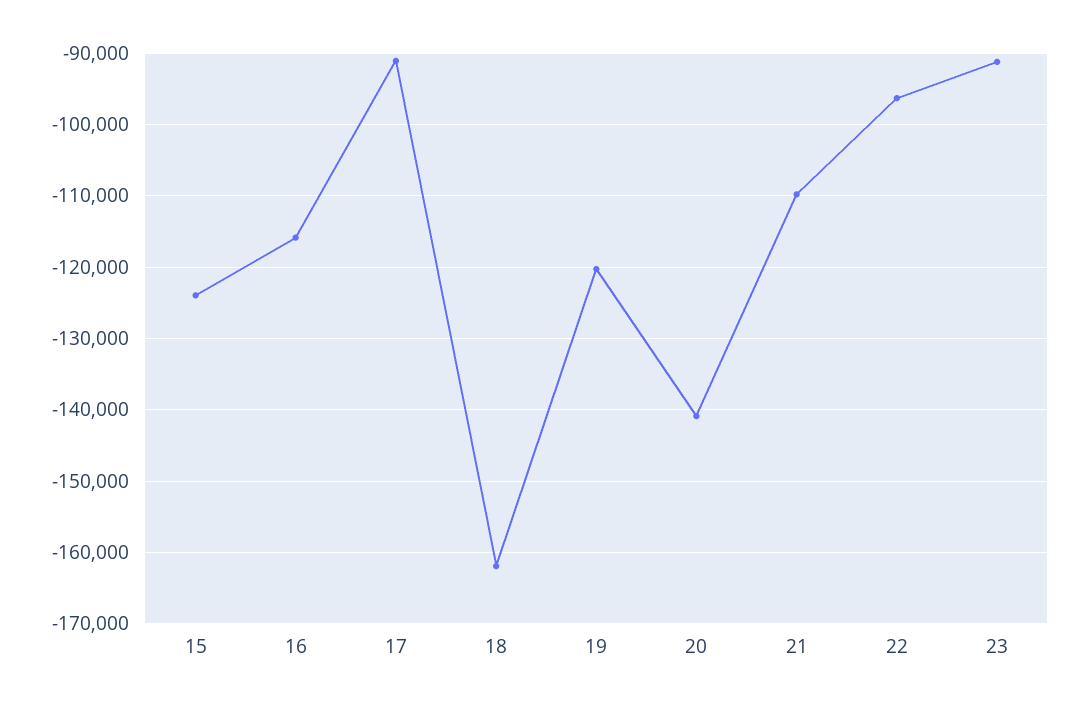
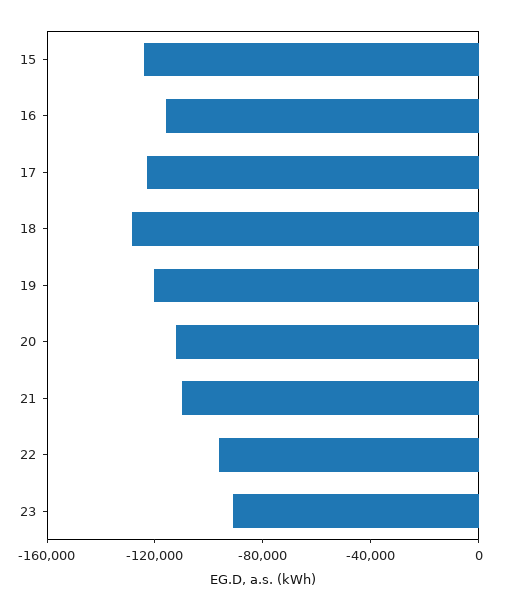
  {
    "15": -124000,
    "16": -116000,
-   "17": -91000,
+   "17": -120000,
-   "18": -162000,
+   "18": -130000,
    "19": -120000,
-   "20": -141000,
+   "20": -110000,
    "21": -110000,
    "22": -96000,
    "23": -91000
  }

